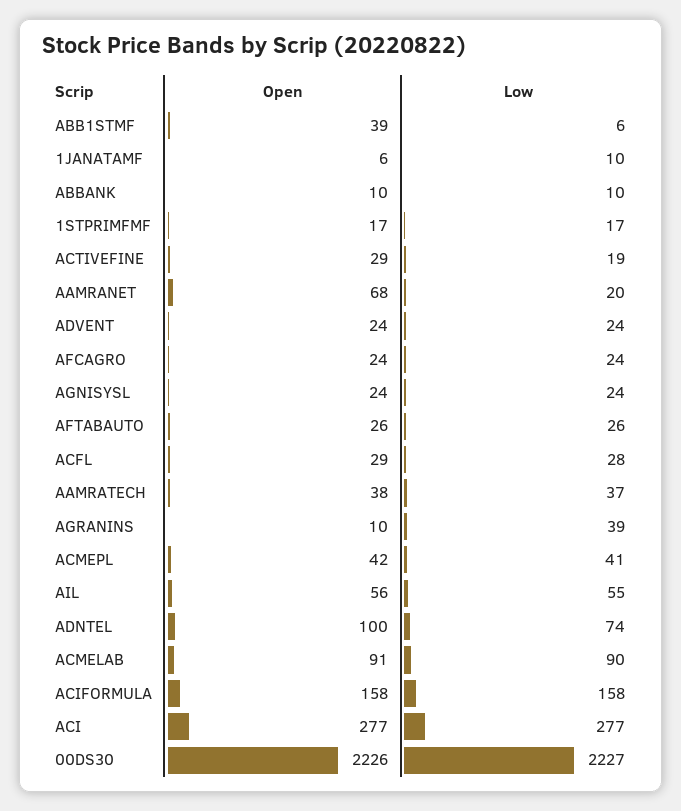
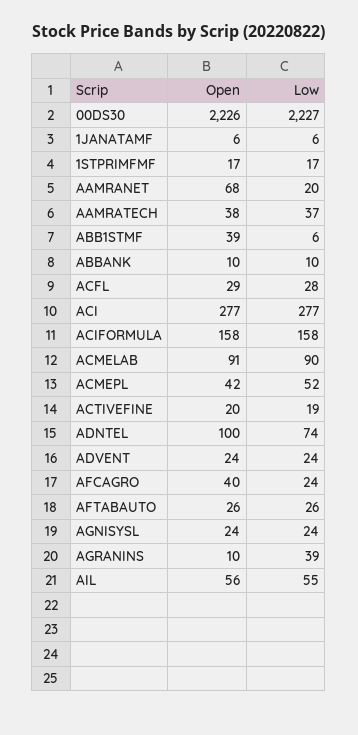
  {
    "Open": {
      "ABB1STMF": 39,
      "1JANATAMF": 6,
      "ABBANK": 10,
      "1STPRIMFMF": 17,
-     "ACTIVEFINE": 29,
+     "ACTIVEFINE": 20,
      "AAMRANET": 68,
      "ADVENT": 24,
-     "AFCAGRO": 24,
+     "AFCAGRO": 40,
      "AGNISYSL": 24,
      "AFTABAUTO": 26,
      "ACFL": 29,
      "AAMRATECH": 38,
      "AGRANINS": 10,
      "ACMEPL": 42,
      "AIL": 56,
      "ADNTEL": 100,
      "ACMELAB": 91,
      "ACIFORMULA": 158,
      "ACI": 277,
      "00DS30": 2226
    },
    "Low": {
      "ABB1STMF": 6,
-     "1JANATAMF": 10,
+     "1JANATAMF": 6,
      "ABBANK": 10,
      "1STPRIMFMF": 17,
      "ACTIVEFINE": 19,
      "AAMRANET": 20,
      "ADVENT": 24,
      "AFCAGRO": 24,
      "AGNISYSL": 24,
      "AFTABAUTO": 26,
      "ACFL": 28,
      "AAMRATECH": 37,
      "AGRANINS": 39,
-     "ACMEPL": 41,
+     "ACMEPL": 52,
      "AIL": 55,
      "ADNTEL": 74,
      "ACMELAB": 90,
      "ACIFORMULA": 158,
      "ACI": 277,
      "00DS30": 2227
    }
  }

